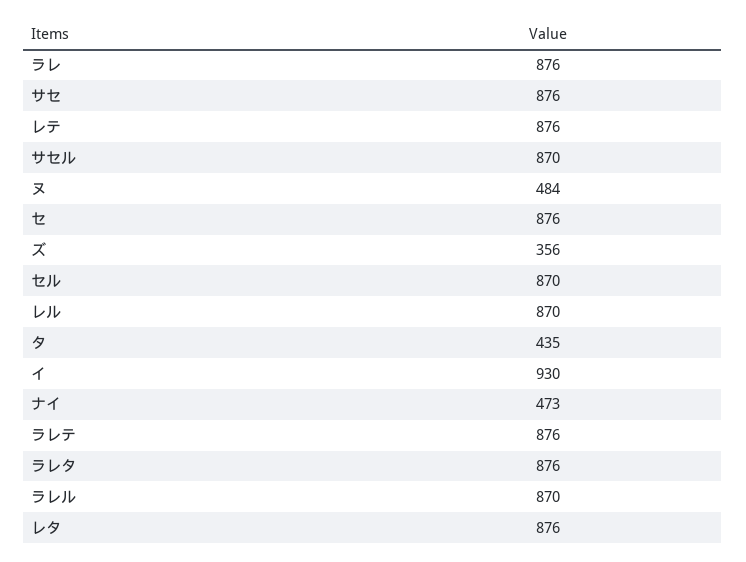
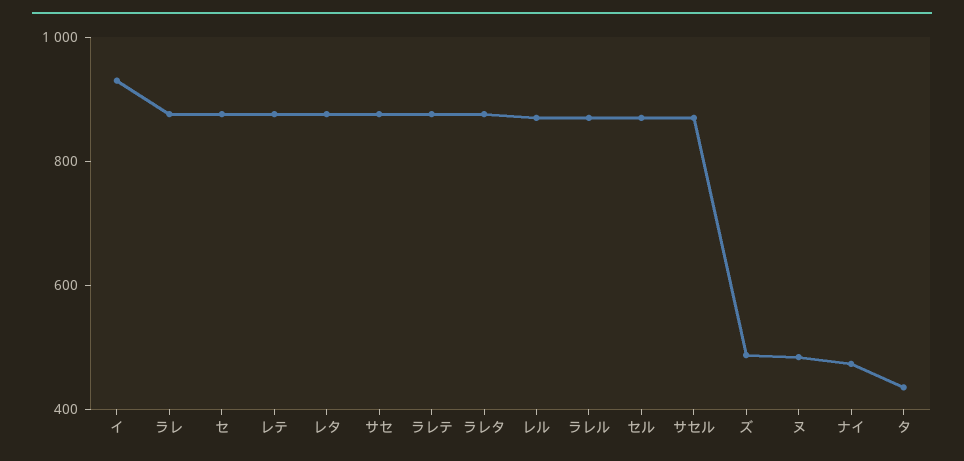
  {
    "ラレ": 876,
    "サセ": 876,
    "レテ": 876,
    "サセル": 870,
    "ヌ": 484,
    "セ": 876,
-   "ズ": 356,
+   "ズ": 500,
    "セル": 870,
    "レル": 870,
    "タ": 435,
    "イ": 930,
    "ナイ": 473,
    "ラレテ": 876,
    "ラレタ": 876,
    "ラレル": 870,
    "レタ": 876
  }

